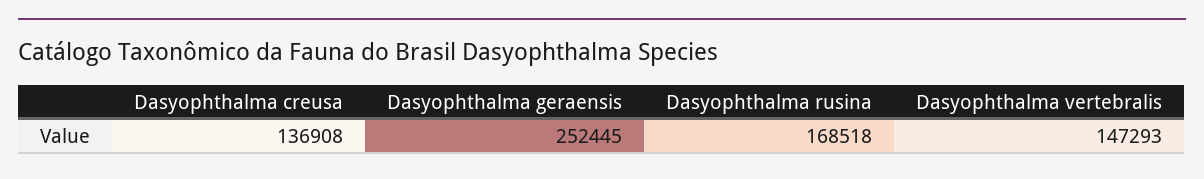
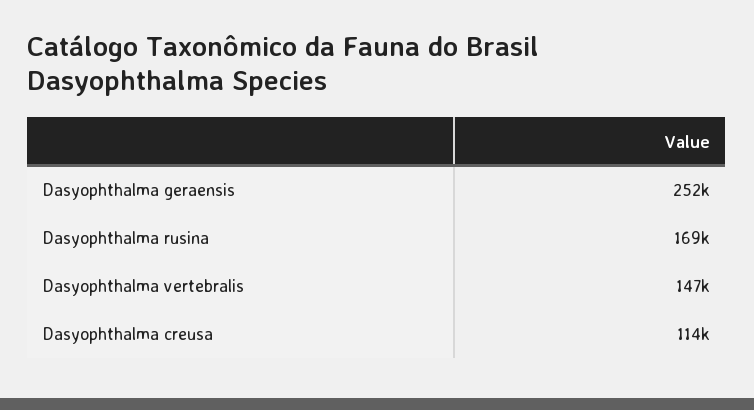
  {
-   "Dasyophthalma creusa": 136908,
+   "Dasyophthalma creusa": 114000,
    "Dasyophthalma geraensis": 252445,
    "Dasyophthalma rusina": 168518,
    "Dasyophthalma vertebralis": 147293
  }

